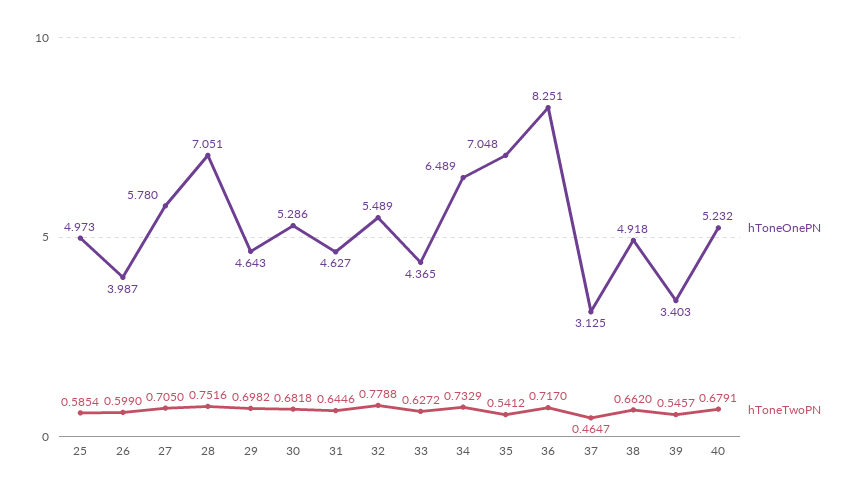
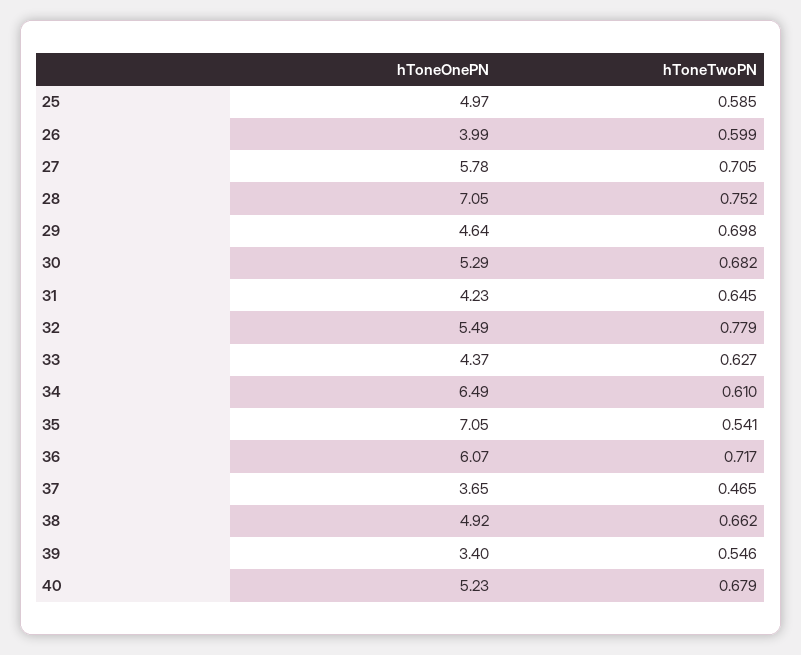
  {
    "hToneOnePN": {
      "25": 4.973,
      "26": 3.987,
      "27": 5.78,
      "28": 7.051,
      "29": 4.643,
      "30": 5.286,
-     "31": 4.627,
+     "31": 4.23,
      "32": 5.489,
      "33": 4.365,
      "34": 6.489,
      "35": 7.048,
-     "36": 8.251,
+     "36": 6.07,
-     "37": 3.125,
+     "37": 3.65,
      "38": 4.918,
      "39": 3.403,
      "40": 5.232
    },
    "hToneTwoPN": {
      "25": 0.5854,
      "26": 0.599,
      "27": 0.705,
      "28": 0.7516,
      "29": 0.6982,
      "30": 0.6818,
      "31": 0.6446,
      "32": 0.7788,
      "33": 0.6272,
-     "34": 0.7329,
+     "34": 0.61,
      "35": 0.5412,
      "36": 0.717,
      "37": 0.4647,
      "38": 0.662,
      "39": 0.5457,
      "40": 0.6791
    }
  }

